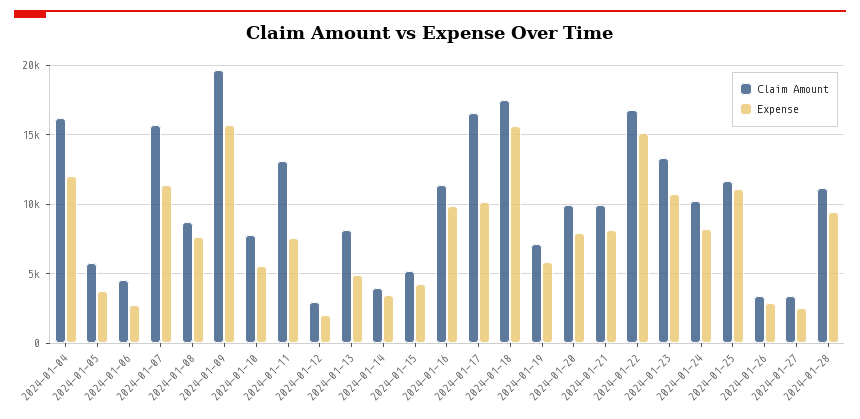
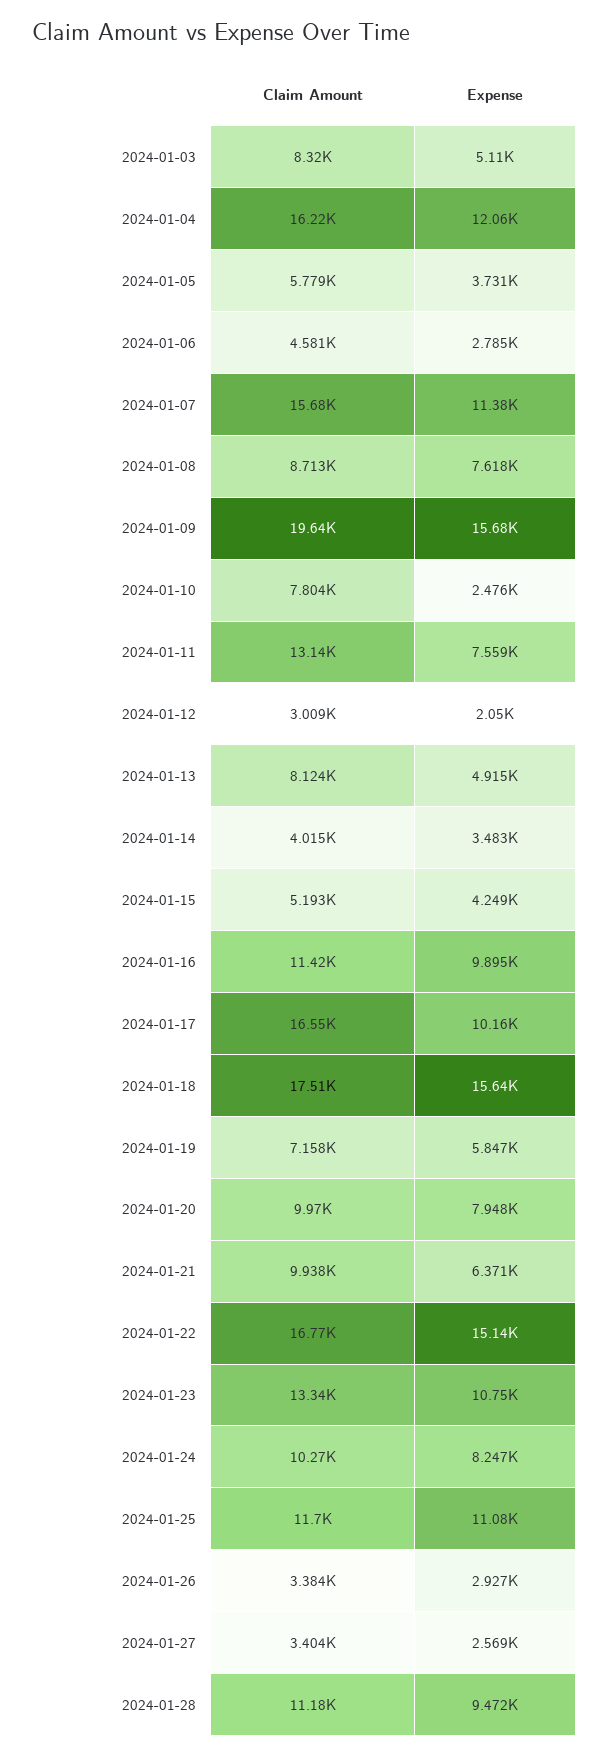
  {
    "Claim Amount": {
      "2024-01-04": 16220,
      "2024-01-05": 5779,
      "2024-01-06": 4581,
      "2024-01-07": 15680,
      "2024-01-08": 8713,
      "2024-01-09": 19640,
      "2024-01-10": 7804,
      "2024-01-11": 13140,
      "2024-01-12": 3009,
      "2024-01-13": 8124,
      "2024-01-14": 4015,
      "2024-01-15": 5193,
      "2024-01-16": 11420,
      "2024-01-17": 16550,
      "2024-01-18": 17510,
      "2024-01-19": 7158,
      "2024-01-20": 9970,
      "2024-01-21": 9938,
      "2024-01-22": 16770,
      "2024-01-23": 13340,
      "2024-01-24": 10270,
      "2024-01-25": 11700,
      "2024-01-26": 3384,
      "2024-01-27": 3404,
-     "2024-01-28": 11180
+     "2024-01-28": 11180,
+     "2024-01-03": 8320
    },
    "Expense": {
      "2024-01-04": 12060,
      "2024-01-05": 3731,
      "2024-01-06": 2785,
      "2024-01-07": 11380,
      "2024-01-08": 7618,
      "2024-01-09": 15680,
-     "2024-01-10": 5500,
+     "2024-01-10": 2476,
      "2024-01-11": 7559,
      "2024-01-12": 2050,
      "2024-01-13": 4915,
      "2024-01-14": 3483,
      "2024-01-15": 4249,
      "2024-01-16": 9895,
      "2024-01-17": 10160,
      "2024-01-18": 15640,
      "2024-01-19": 5847,
      "2024-01-20": 7948,
-     "2024-01-21": 8000,
+     "2024-01-21": 6371,
      "2024-01-22": 15140,
      "2024-01-23": 10750,
      "2024-01-24": 8247,
      "2024-01-25": 11080,
      "2024-01-26": 2927,
      "2024-01-27": 2569,
-     "2024-01-28": 9472
+     "2024-01-28": 9472,
+     "2024-01-03": 5110
    }
  }

